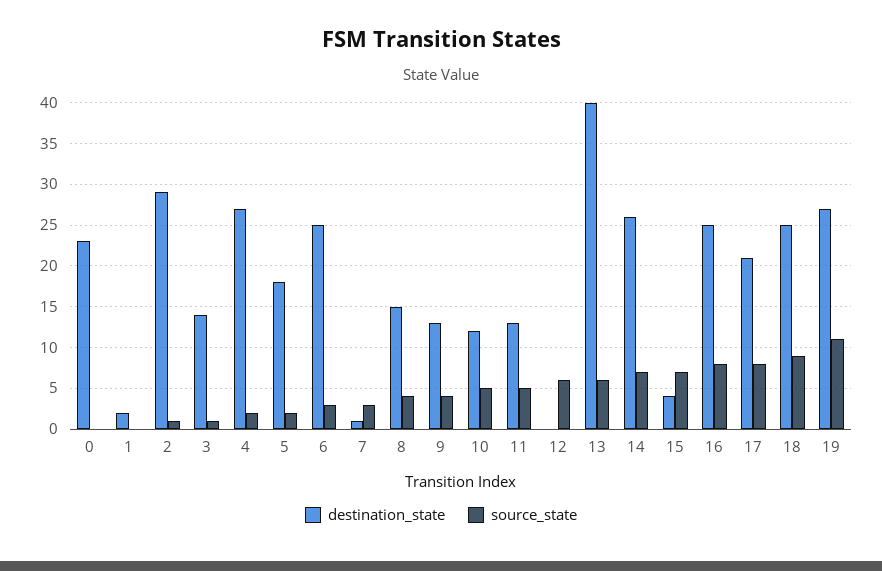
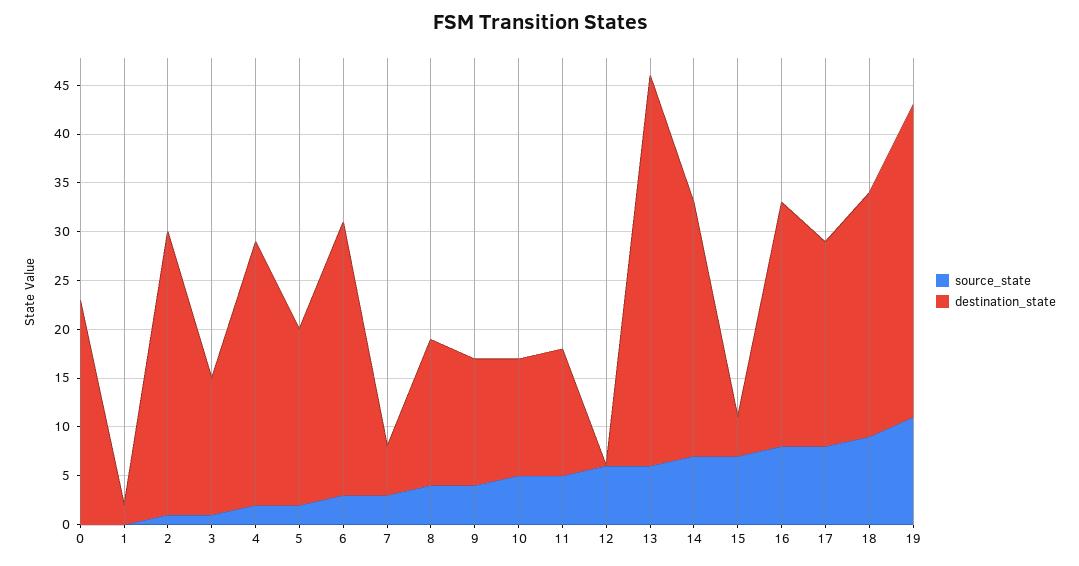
  {
    "destination_state": {
      "0": 23,
      "1": 2,
      "2": 29,
      "3": 14,
      "4": 27,
      "5": 18,
-     "6": 25,
+     "6": 28,
-     "7": 1,
+     "7": 5,
      "8": 15,
      "9": 13,
      "10": 12,
      "11": 13,
      "12": 0,
      "13": 40,
      "14": 26,
      "15": 4,
      "16": 25,
      "17": 21,
      "18": 25,
-     "19": 27
+     "19": 32
    },
    "source_state": {
      "0": 0,
      "1": 0,
      "2": 1,
      "3": 1,
      "4": 2,
      "5": 2,
      "6": 3,
      "7": 3,
      "8": 4,
      "9": 4,
      "10": 5,
      "11": 5,
      "12": 6,
      "13": 6,
      "14": 7,
      "15": 7,
      "16": 8,
      "17": 8,
      "18": 9,
      "19": 11
    }
  }

